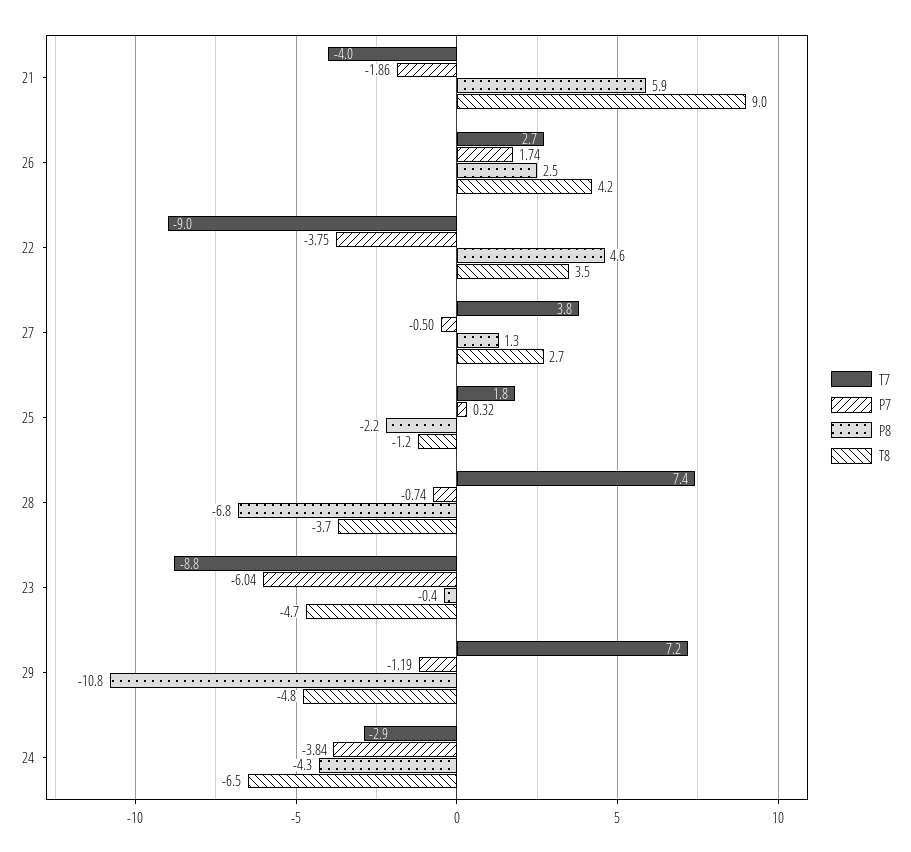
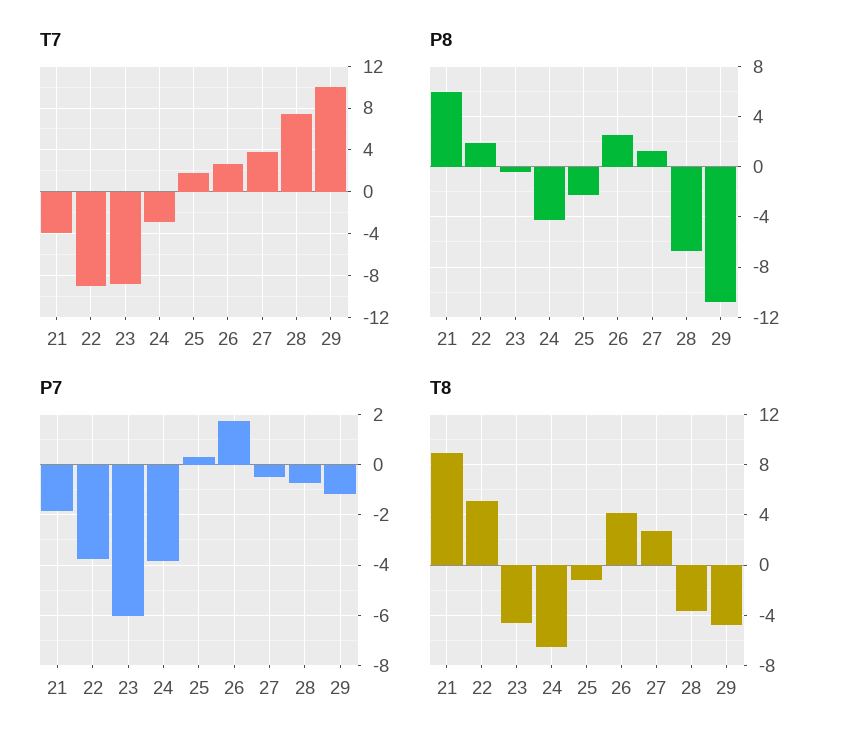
  {
    "T7": {
      "21": -4,
      "26": 2.7,
      "22": -9,
      "27": 3.8,
      "25": 1.8,
      "28": 7.4,
      "23": -8.8,
-     "29": 7.2,
+     "29": 10,
      "24": -2.9
    },
    "P7": {
      "21": -1.86,
      "26": 1.74,
      "22": -3.75,
      "27": -0.5,
      "25": 0.32,
      "28": -0.74,
      "23": -6.04,
      "29": -1.19,
      "24": -3.84
    },
    "P8": {
      "21": 5.9,
      "26": 2.5,
-     "22": 4.6,
+     "22": 2,
      "27": 1.3,
      "25": -2.2,
      "28": -6.8,
      "23": -0.4,
      "29": -10.8,
      "24": -4.3
    },
    "T8": {
      "21": 9,
      "26": 4.2,
-     "22": 3.5,
+     "22": 5,
      "27": 2.7,
      "25": -1.2,
      "28": -3.7,
      "23": -4.7,
      "29": -4.8,
      "24": -6.5
    }
  }

